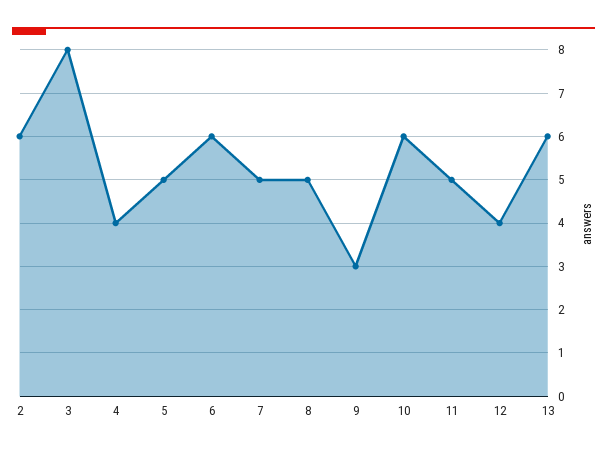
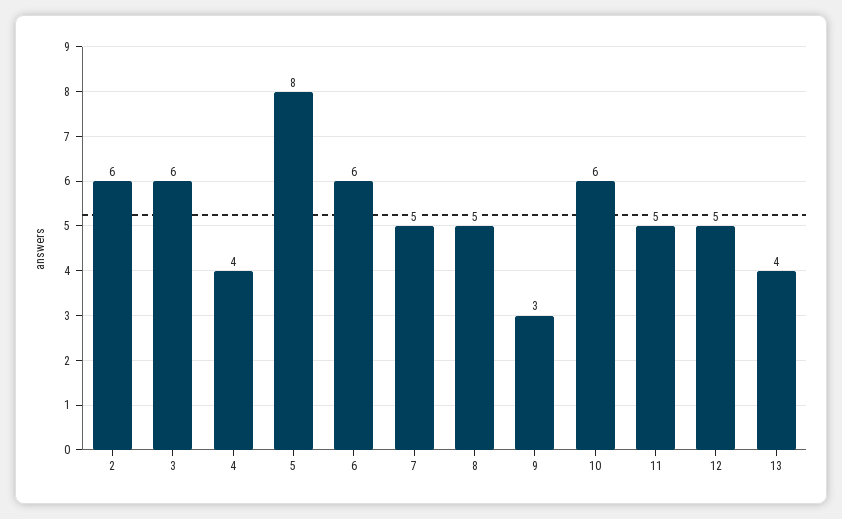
  {
    "2": 6,
-   "3": 8,
+   "3": 6,
    "4": 4,
-   "5": 5,
+   "5": 8,
    "6": 6,
    "7": 5,
    "8": 5,
    "9": 3,
    "10": 6,
    "11": 5,
-   "12": 4,
+   "12": 5,
-   "13": 6
+   "13": 4
  }

